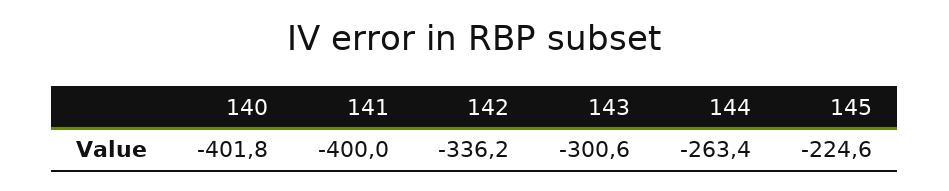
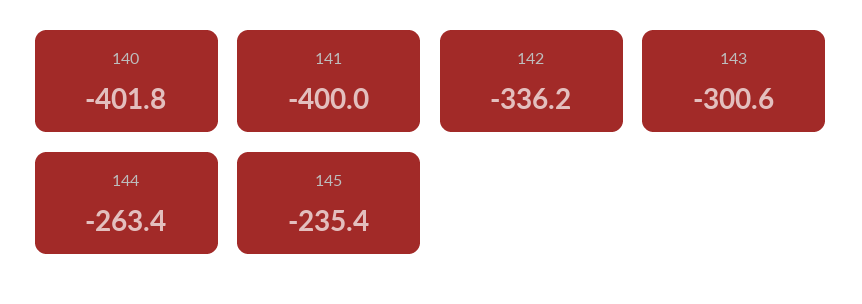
  {
    "140": -401.8,
    "141": -400,
    "142": -336.2,
    "143": -300.6,
    "144": -263.4,
-   "145": -224.6
+   "145": -235.4
  }

